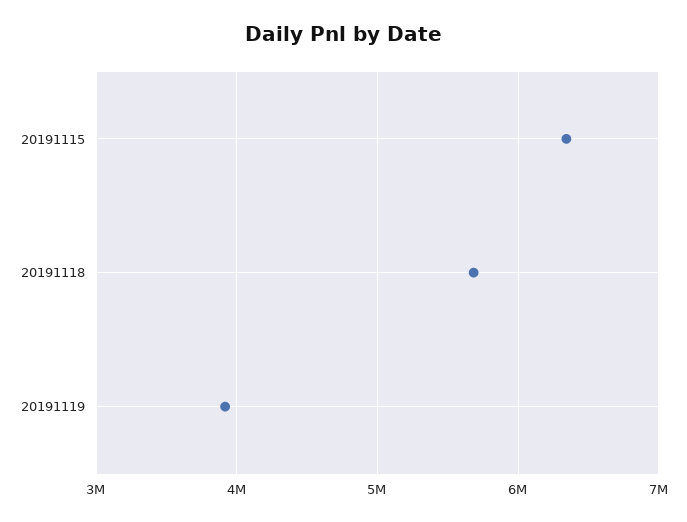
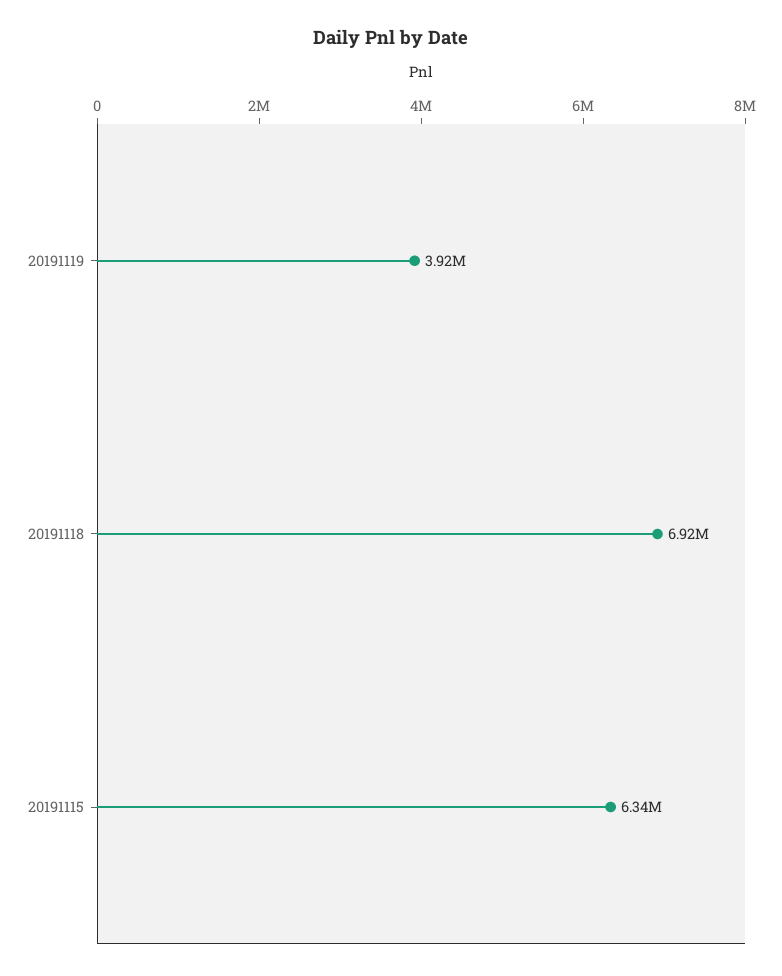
  {
    "20191115": 6340000,
-   "20191118": 5700000,
+   "20191118": 6920000,
    "20191119": 3920000
  }

